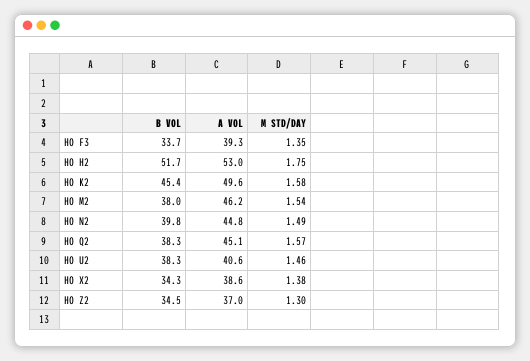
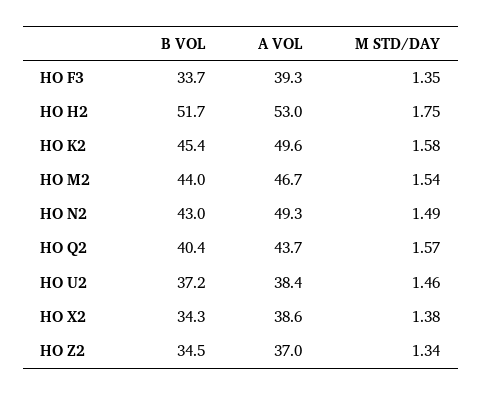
  {
    "B VOL": {
      "HO F3": 33.7,
      "HO H2": 51.7,
      "HO K2": 45.4,
-     "HO M2": 38,
+     "HO M2": 44,
-     "HO N2": 39.8,
+     "HO N2": 43,
-     "HO Q2": 38.3,
+     "HO Q2": 40.4,
-     "HO U2": 38.3,
+     "HO U2": 37.2,
      "HO X2": 34.3,
      "HO Z2": 34.5
    },
    "A VOL": {
      "HO F3": 39.3,
      "HO H2": 53,
      "HO K2": 49.6,
-     "HO M2": 46.2,
+     "HO M2": 46.7,
-     "HO N2": 44.8,
+     "HO N2": 49.3,
-     "HO Q2": 45.1,
+     "HO Q2": 43.7,
-     "HO U2": 40.6,
+     "HO U2": 38.4,
      "HO X2": 38.6,
      "HO Z2": 37
    },
    "M STD/DAY": {
      "HO F3": 1.35,
      "HO H2": 1.75,
      "HO K2": 1.58,
      "HO M2": 1.54,
      "HO N2": 1.49,
      "HO Q2": 1.57,
      "HO U2": 1.46,
      "HO X2": 1.38,
-     "HO Z2": 1.3
+     "HO Z2": 1.34
    }
  }

